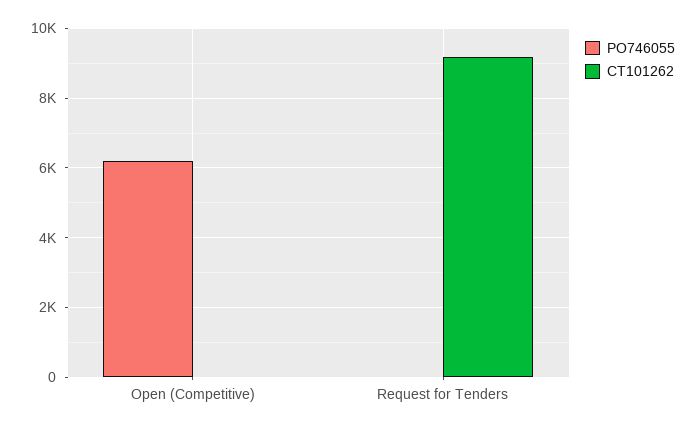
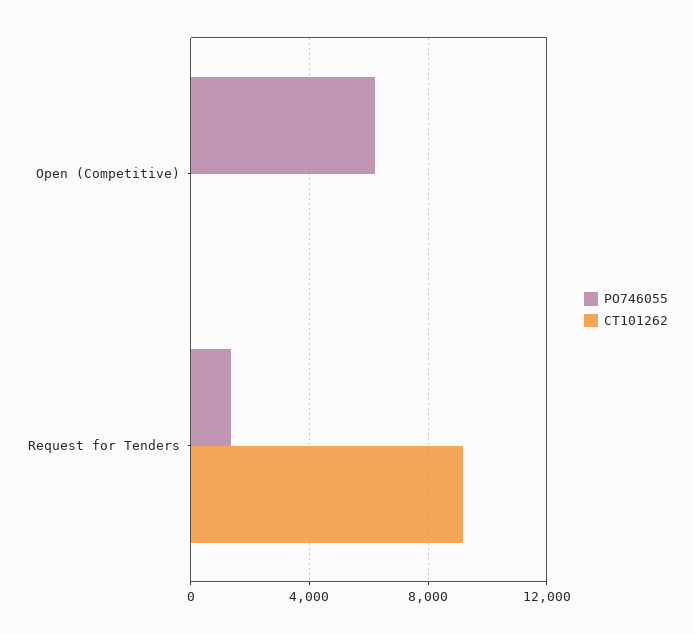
  {
    "PO746055": {
      "Open (Competitive)": 6200,
-     "Request for Tenders": 0
+     "Request for Tenders": 1500
    },
    "CT101262": {
      "Open (Competitive)": 0,
      "Request for Tenders": 9200
    }
  }

